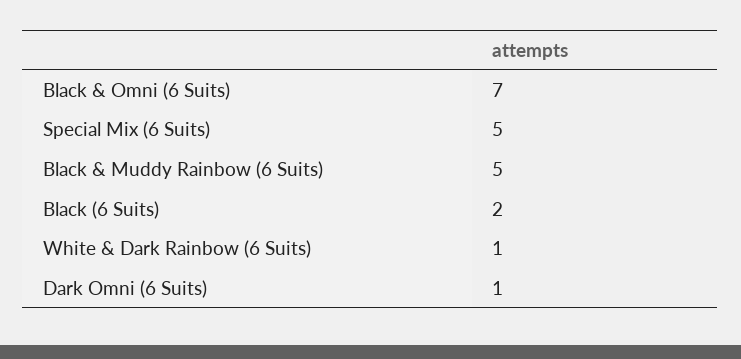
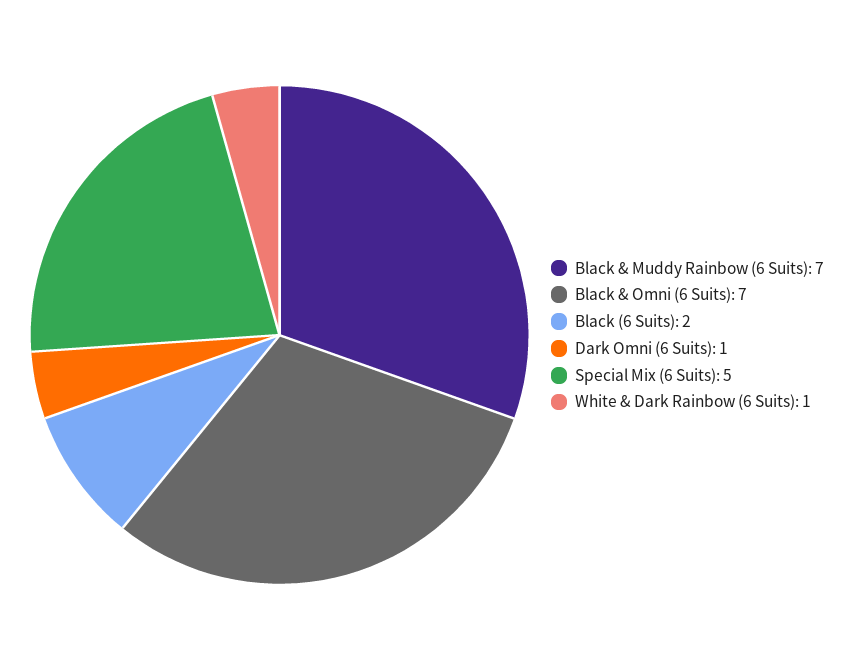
  {
    "Black & Omni (6 Suits)": 7,
    "Special Mix (6 Suits)": 5,
-   "Black & Muddy Rainbow (6 Suits)": 5,
+   "Black & Muddy Rainbow (6 Suits)": 7,
    "Black (6 Suits)": 2,
    "White & Dark Rainbow (6 Suits)": 1,
    "Dark Omni (6 Suits)": 1
  }

